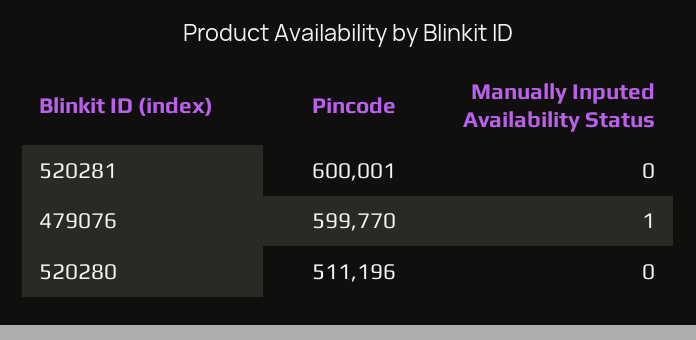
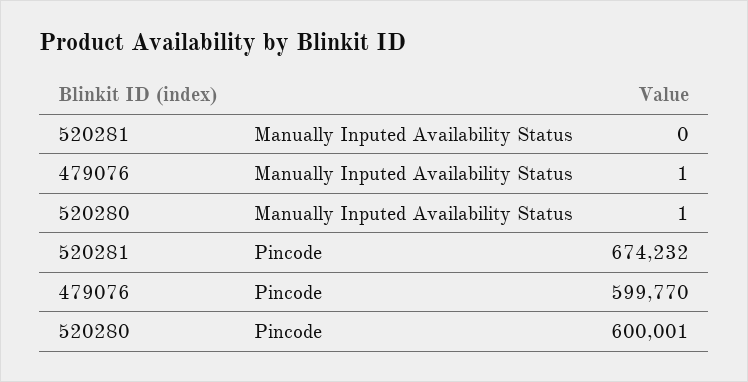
  {
    "Pincode": {
-     "520281": 600001,
+     "520281": 674232,
      "479076": 599770,
-     "520280": 511196
+     "520280": 600001
    },
    "Manually Inputed Availability Status": {
      "520281": 0,
      "479076": 1,
-     "520280": 0
+     "520280": 1
    }
  }

